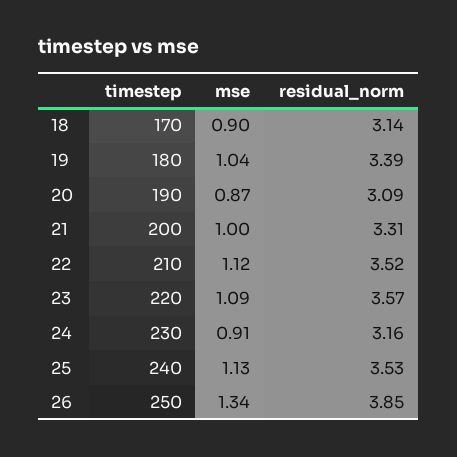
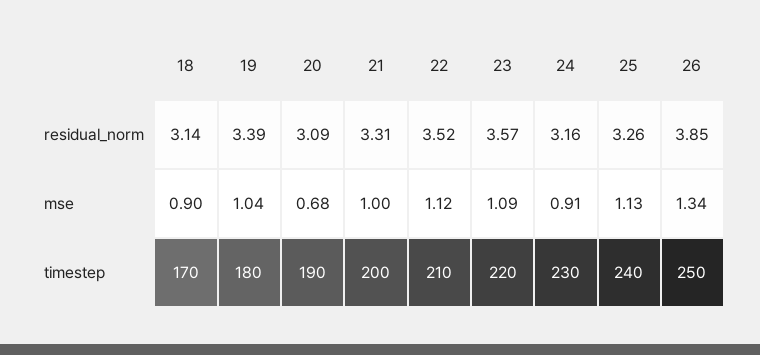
  {
    "timestep": {
      "18": 170,
      "19": 180,
      "20": 190,
      "21": 200,
      "22": 210,
      "23": 220,
      "24": 230,
      "25": 240,
      "26": 250
    },
    "mse": {
      "18": 0.9,
      "19": 1.04,
-     "20": 0.87,
+     "20": 0.68,
      "21": 1,
      "22": 1.12,
      "23": 1.09,
      "24": 0.91,
      "25": 1.13,
      "26": 1.34
    },
    "residual_norm": {
      "18": 3.14,
      "19": 3.39,
      "20": 3.09,
      "21": 3.31,
      "22": 3.52,
      "23": 3.57,
      "24": 3.16,
-     "25": 3.53,
+     "25": 3.26,
      "26": 3.85
    }
  }

